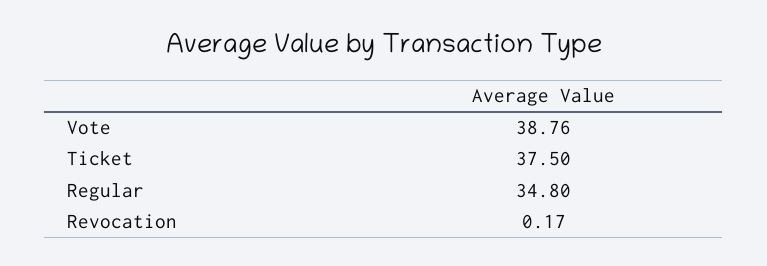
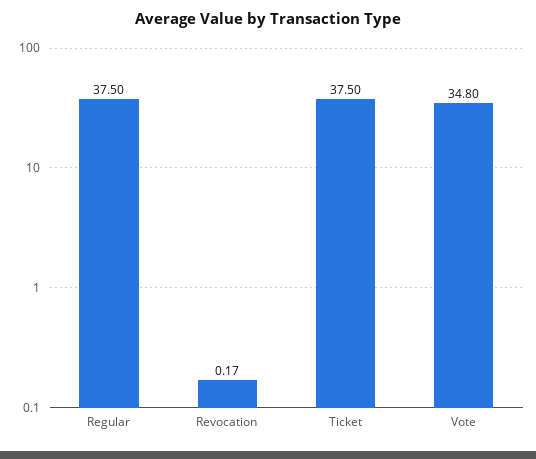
  {
-   "Vote": 38.76,
+   "Vote": 34.8,
    "Ticket": 37.5,
-   "Regular": 34.8,
+   "Regular": 37.5,
    "Revocation": 0.17
  }

